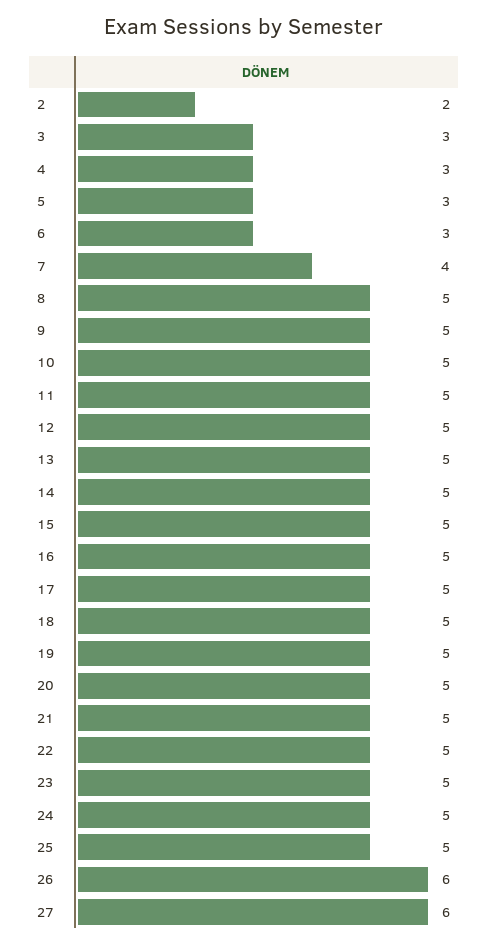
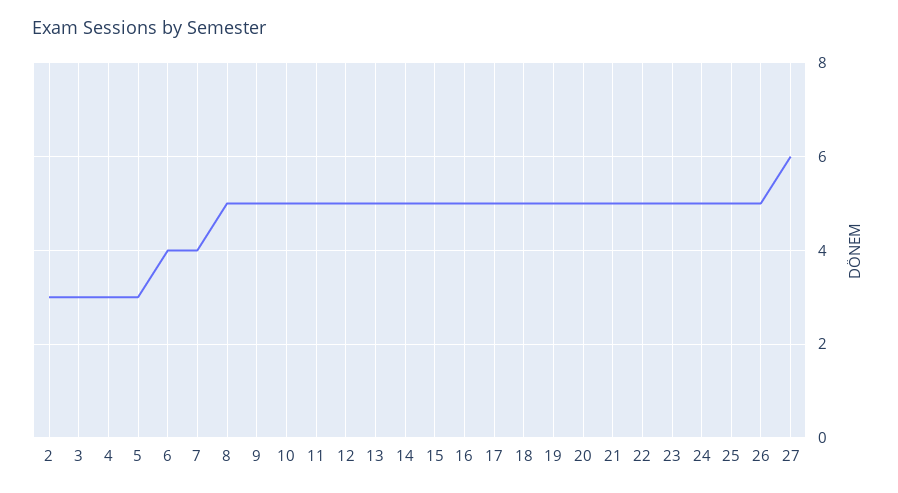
  {
-   "2": 2,
+   "2": 3,
    "3": 3,
    "4": 3,
    "5": 3,
-   "6": 3,
+   "6": 4,
    "7": 4,
    "8": 5,
    "9": 5,
    "10": 5,
    "11": 5,
    "12": 5,
    "13": 5,
    "14": 5,
    "15": 5,
    "16": 5,
    "17": 5,
    "18": 5,
    "19": 5,
    "20": 5,
    "21": 5,
    "22": 5,
    "23": 5,
    "24": 5,
    "25": 5,
-   "26": 6,
+   "26": 5,
    "27": 6
  }

